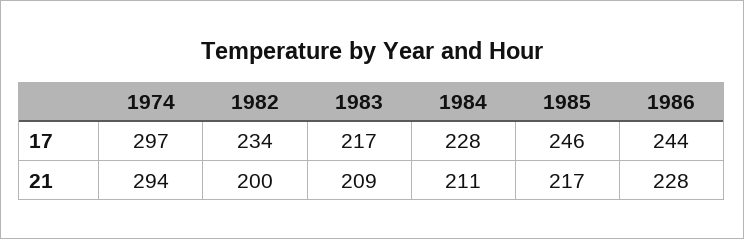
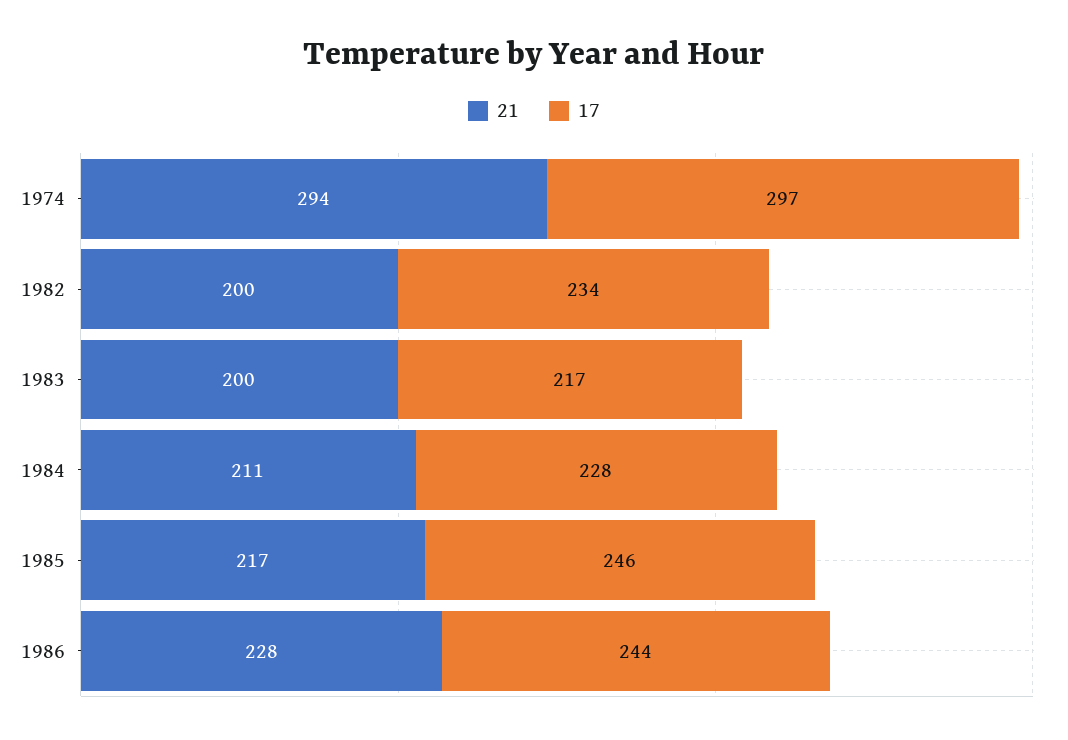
  {
    "17": {
      "1974": 297,
      "1982": 234,
      "1983": 217,
      "1984": 228,
      "1985": 246,
      "1986": 244
    },
    "21": {
      "1974": 294,
      "1982": 200,
-     "1983": 209,
+     "1983": 200,
      "1984": 211,
      "1985": 217,
      "1986": 228
    }
  }

